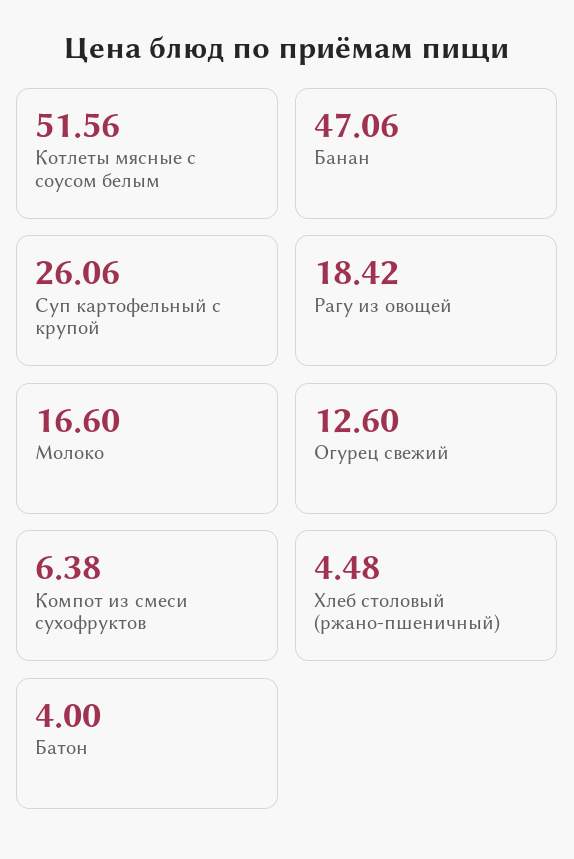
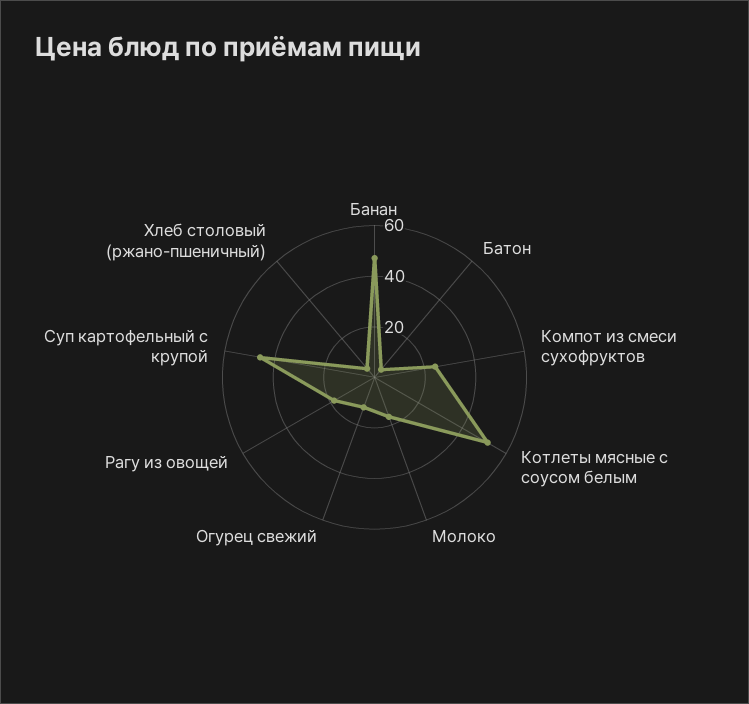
  {
    "Котлеты мясные с соусом белым": 51.56,
    "Банан": 47.06,
-   "Суп картофельный с крупой": 26.06,
+   "Суп картофельный с крупой": 45,
    "Рагу из овощей": 18.42,
    "Молоко": 16.6,
    "Огурец свежий": 12.6,
-   "Компот из смеси сухофруктов": 6.38,
+   "Компот из смеси сухофруктов": 25,
    "Хлеб столовый (ржано-пшеничный)": 4.48,
    "Батон": 4
  }

